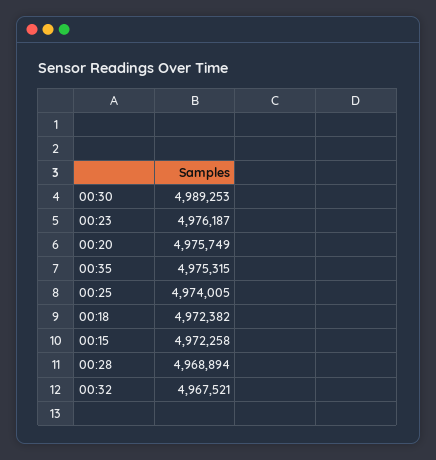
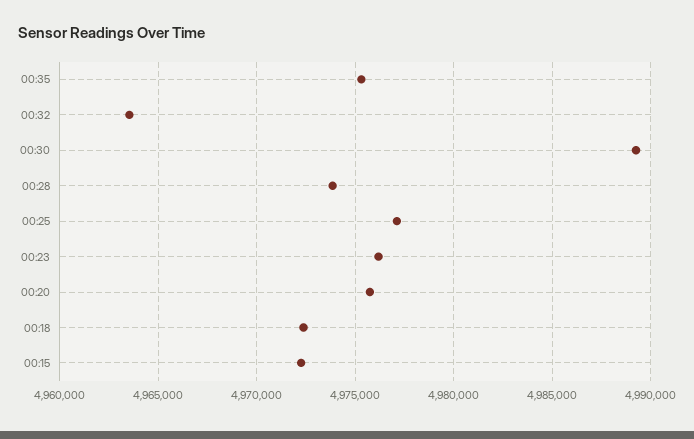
  {
    "00:30": 4989253,
    "00:23": 4976187,
    "00:20": 4975749,
    "00:35": 4975315,
-   "00:25": 4974005,
+   "00:25": 4977000,
    "00:18": 4972382,
    "00:15": 4972258,
-   "00:28": 4968894,
+   "00:28": 4974000,
-   "00:32": 4967521
+   "00:32": 4963500
  }

